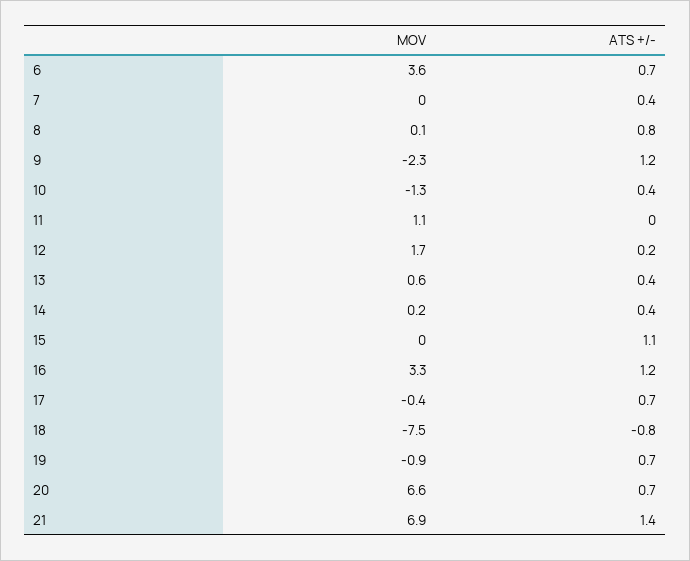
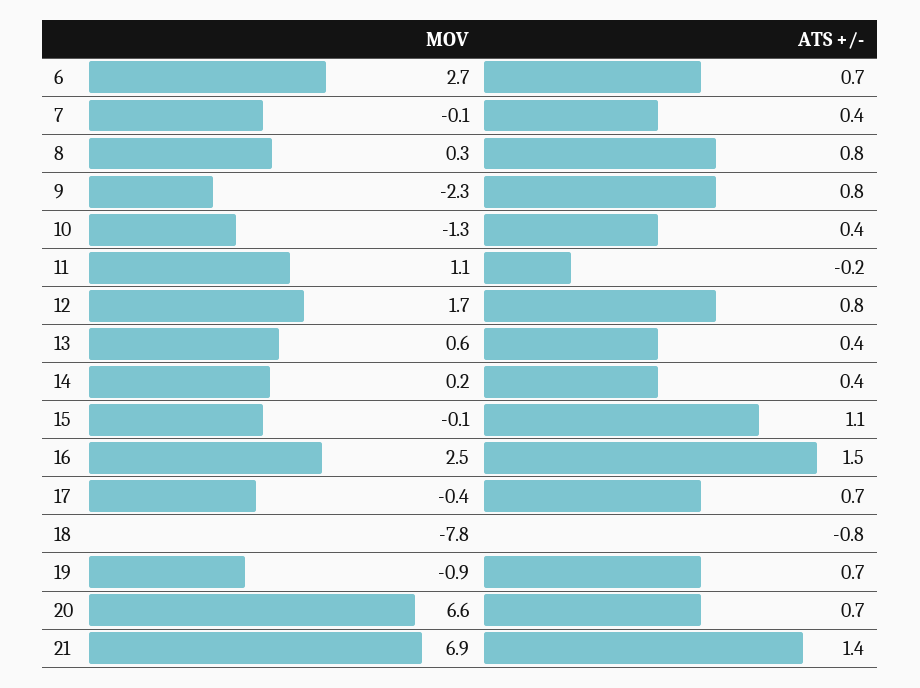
  {
    "MOV": {
-     "6": 3.6,
+     "6": 2.7,
-     "7": 0,
+     "7": -0.1,
-     "8": 0.1,
+     "8": 0.3,
      "9": -2.3,
      "10": -1.3,
      "11": 1.1,
      "12": 1.7,
      "13": 0.6,
      "14": 0.2,
-     "15": 0,
+     "15": -0.1,
-     "16": 3.3,
+     "16": 2.5,
      "17": -0.4,
-     "18": -7.5,
+     "18": -7.8,
      "19": -0.9,
      "20": 6.6,
      "21": 6.9
    },
    "ATS +/-": {
      "6": 0.7,
      "7": 0.4,
      "8": 0.8,
-     "9": 1.2,
+     "9": 0.8,
      "10": 0.4,
-     "11": 0,
+     "11": -0.2,
-     "12": 0.2,
+     "12": 0.8,
      "13": 0.4,
      "14": 0.4,
      "15": 1.1,
-     "16": 1.2,
+     "16": 1.5,
      "17": 0.7,
      "18": -0.8,
      "19": 0.7,
      "20": 0.7,
      "21": 1.4
    }
  }

